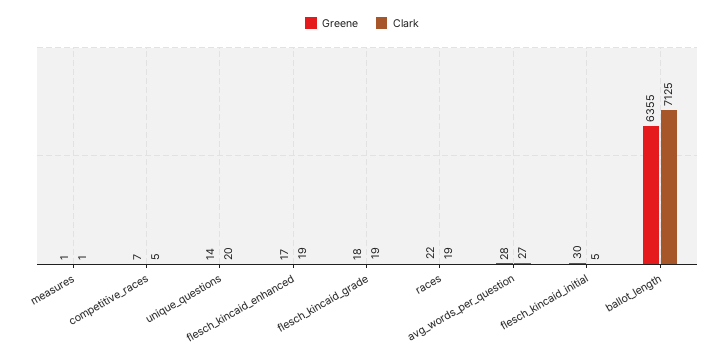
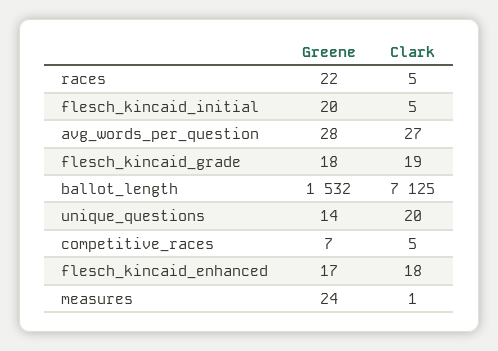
  {
    "Greene": {
-     "measures": 1,
+     "measures": 24,
      "competitive_races": 7,
      "unique_questions": 14,
      "flesch_kincaid_enhanced": 17,
      "flesch_kincaid_grade": 18,
      "races": 22,
      "avg_words_per_question": 28,
-     "flesch_kincaid_initial": 30,
+     "flesch_kincaid_initial": 20,
-     "ballot_length": 6355
+     "ballot_length": 1532
    },
    "Clark": {
      "measures": 1,
      "competitive_races": 5,
      "unique_questions": 20,
-     "flesch_kincaid_enhanced": 19,
+     "flesch_kincaid_enhanced": 18,
      "flesch_kincaid_grade": 19,
-     "races": 19,
+     "races": 5,
      "avg_words_per_question": 27,
      "flesch_kincaid_initial": 5,
      "ballot_length": 7125
    }
  }

